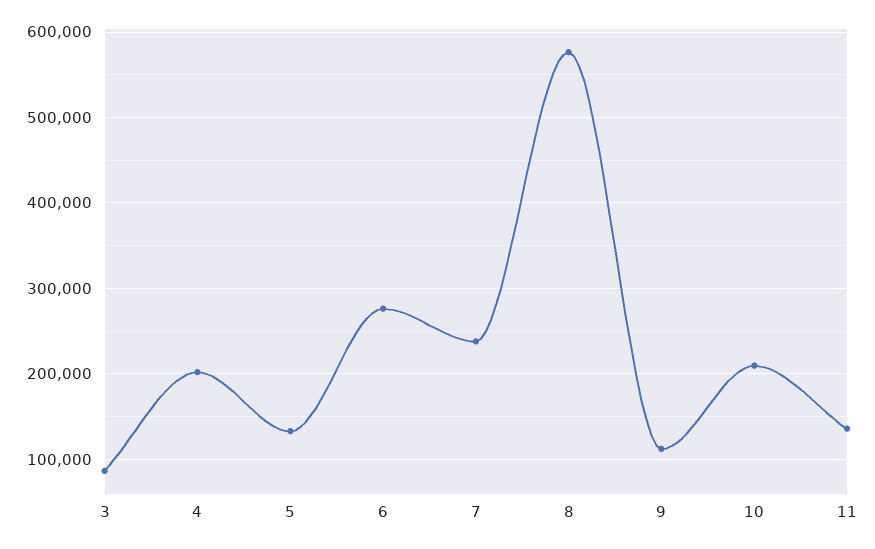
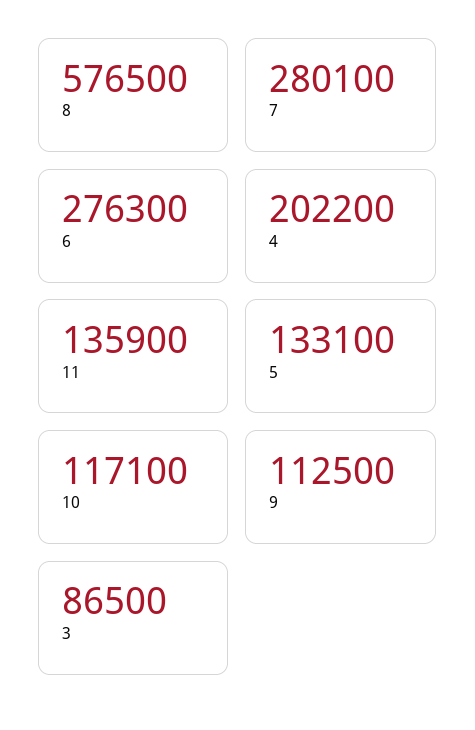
  {
    "3": 86500,
    "4": 202200,
    "5": 133100,
    "6": 276300,
-   "7": 240000,
+   "7": 280100,
    "8": 576500,
    "9": 112500,
-   "10": 210000,
+   "10": 117100,
    "11": 135900
  }

